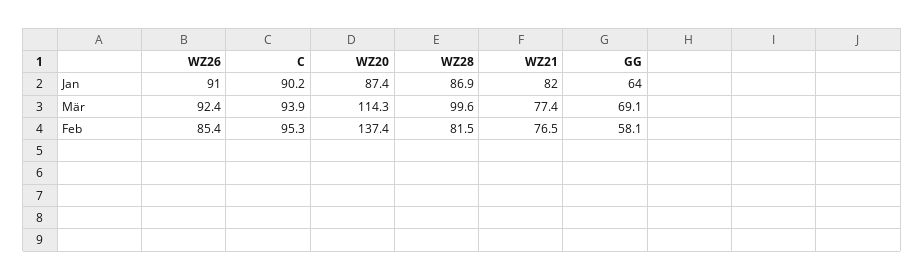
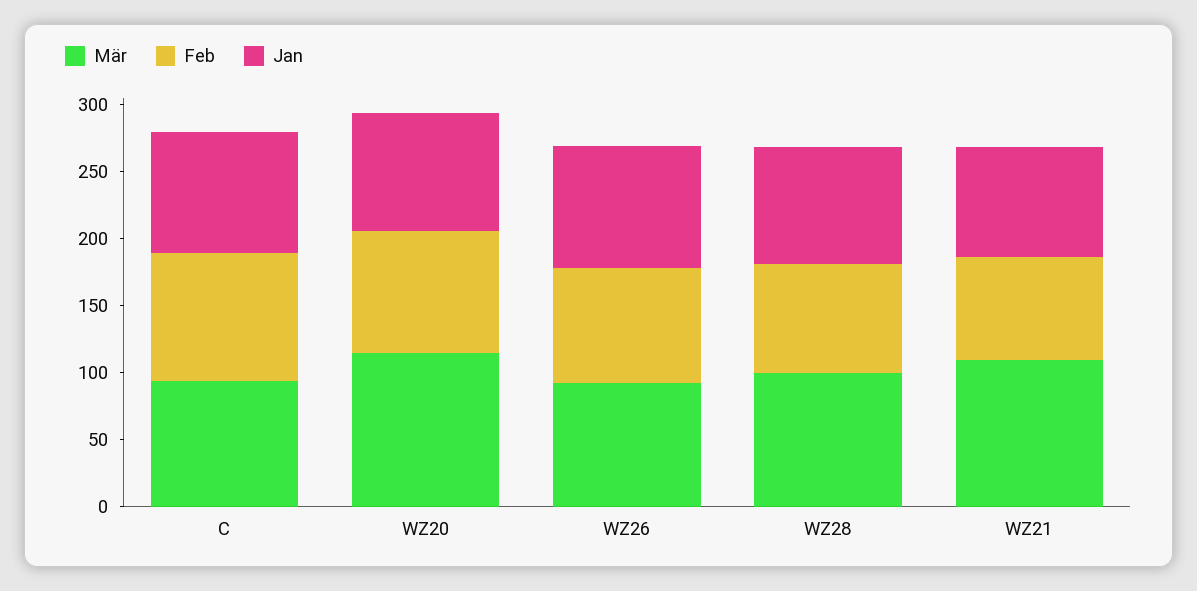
  {
    "Jan": {
      "WZ26": 91,
      "C": 90.2,
      "WZ20": 87.4,
      "WZ28": 86.9,
-     "WZ21": 82,
+     "WZ21": 82
-     "GG": 64
    },
    "Mär": {
      "WZ26": 92.4,
      "C": 93.9,
      "WZ20": 114.3,
      "WZ28": 99.6,
-     "WZ21": 77.4,
+     "WZ21": 110
-     "GG": 69.1
    },
    "Feb": {
      "WZ26": 85.4,
      "C": 95.3,
-     "WZ20": 137.4,
+     "WZ20": 90,
      "WZ28": 81.5,
-     "WZ21": 76.5,
+     "WZ21": 76.5
-     "GG": 58.1
    }
  }

